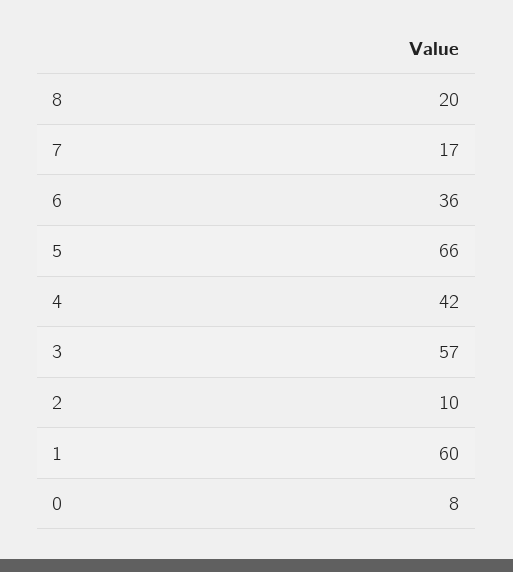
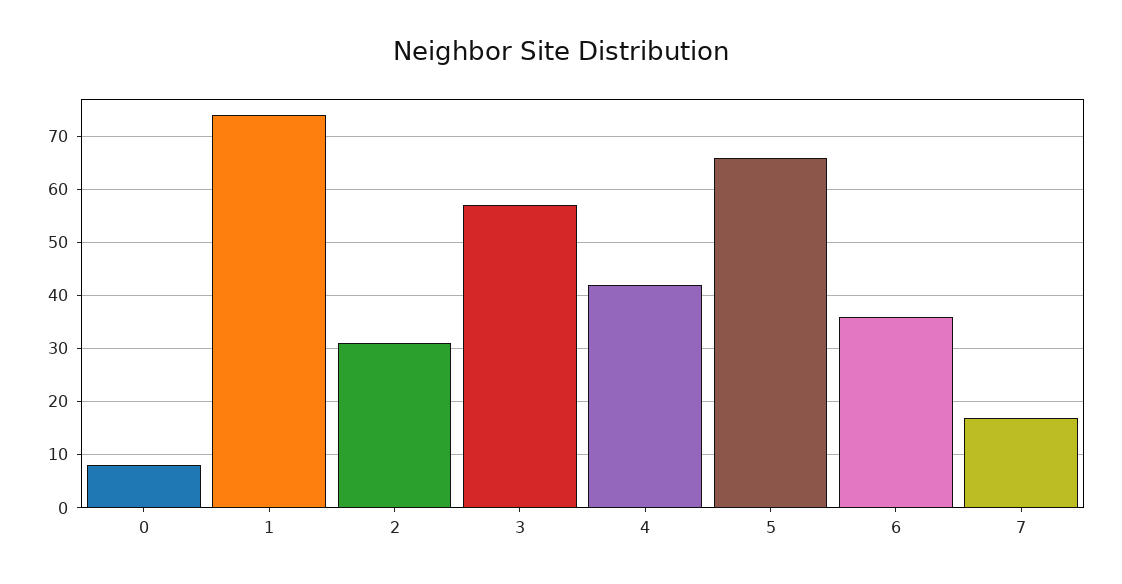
  {
-   "8": 20,
    "7": 17,
    "6": 36,
    "5": 66,
    "4": 42,
    "3": 57,
-   "2": 10,
+   "2": 30,
-   "1": 60,
+   "1": 75,
    "0": 8
  }

